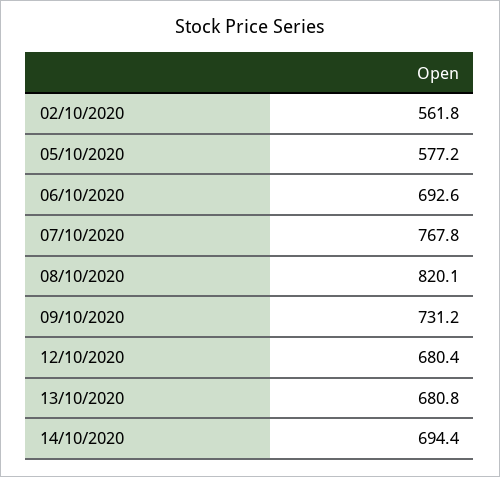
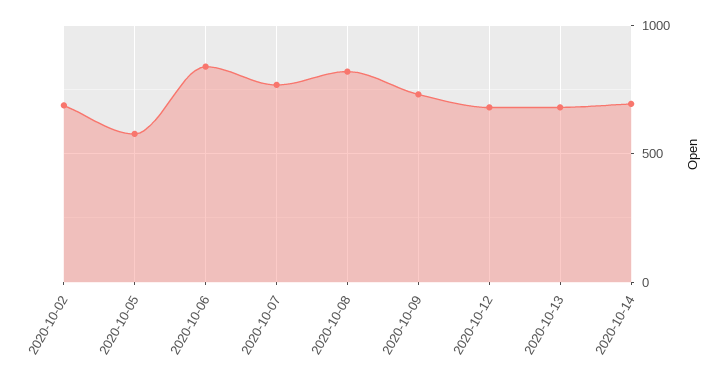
  {
-   "02/10/2020": 561.8,
+   "02/10/2020": 700,
    "05/10/2020": 577.2,
-   "06/10/2020": 692.6,
+   "06/10/2020": 850,
    "07/10/2020": 767.8,
    "08/10/2020": 820.1,
    "09/10/2020": 731.2,
    "12/10/2020": 680.4,
    "13/10/2020": 680.8,
    "14/10/2020": 694.4
  }

